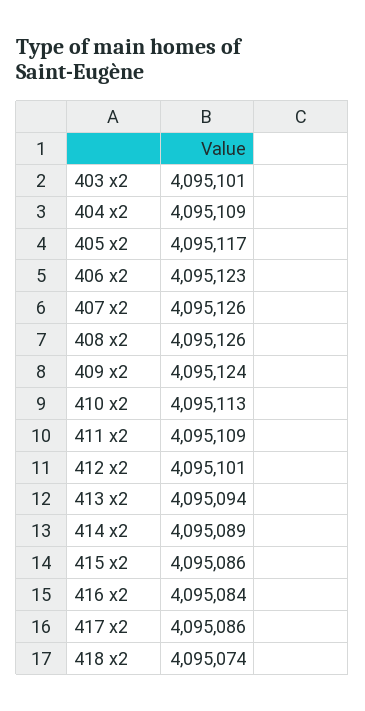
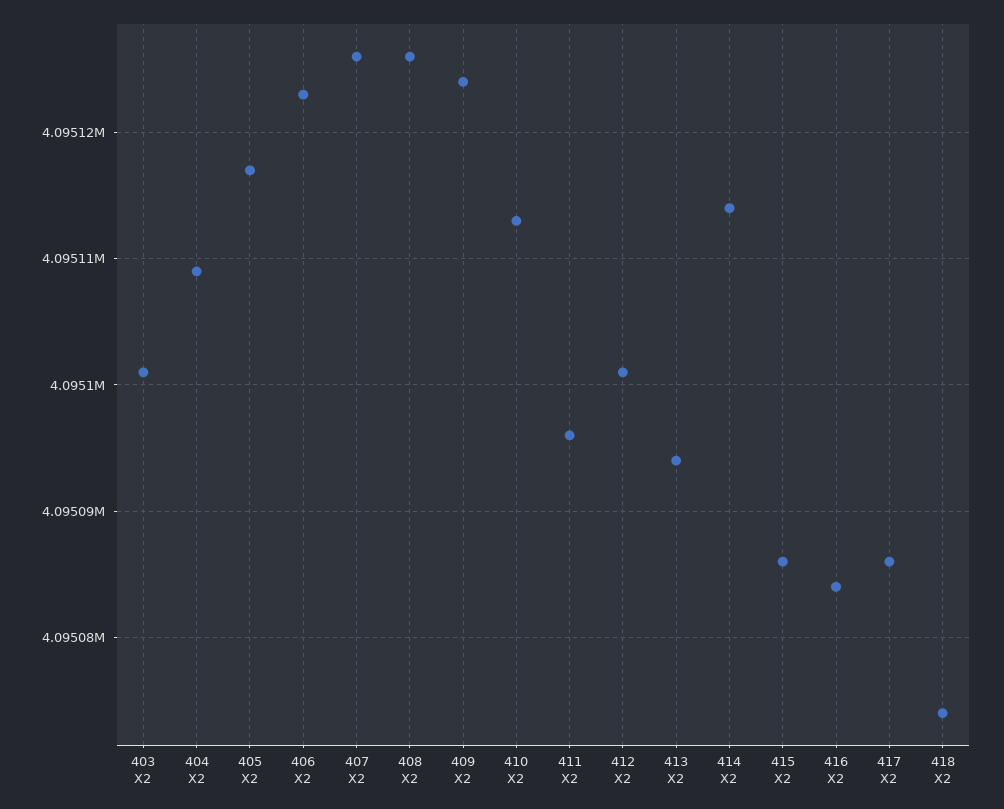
  {
    "403 x2": 4095101,
    "404 x2": 4095109,
    "405 x2": 4095117,
    "406 x2": 4095123,
    "407 x2": 4095126,
    "408 x2": 4095126,
    "409 x2": 4095124,
    "410 x2": 4095113,
-   "411 x2": 4095109,
+   "411 x2": 4095096,
    "412 x2": 4095101,
    "413 x2": 4095094,
-   "414 x2": 4095089,
+   "414 x2": 4095114,
    "415 x2": 4095086,
    "416 x2": 4095084,
    "417 x2": 4095086,
    "418 x2": 4095074
  }

